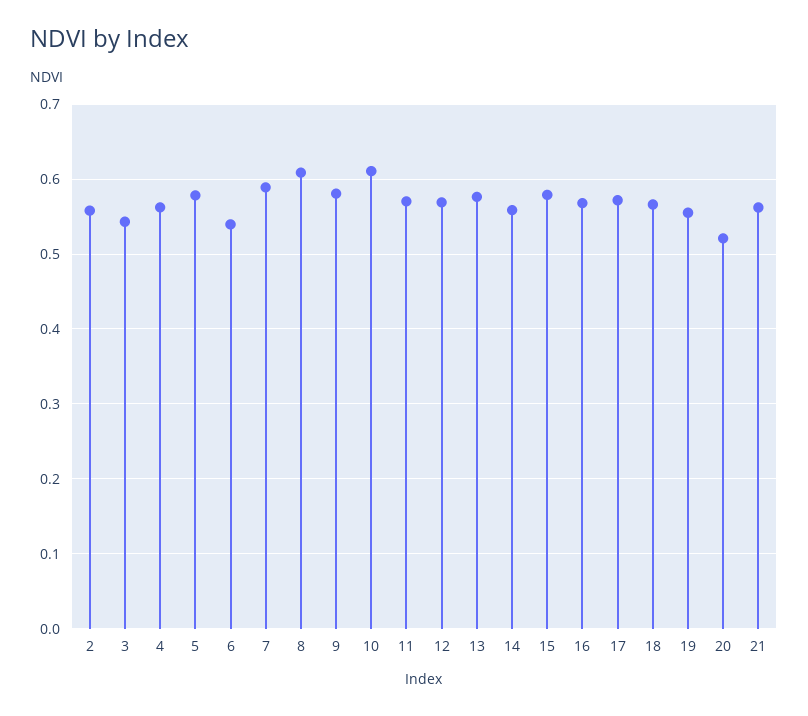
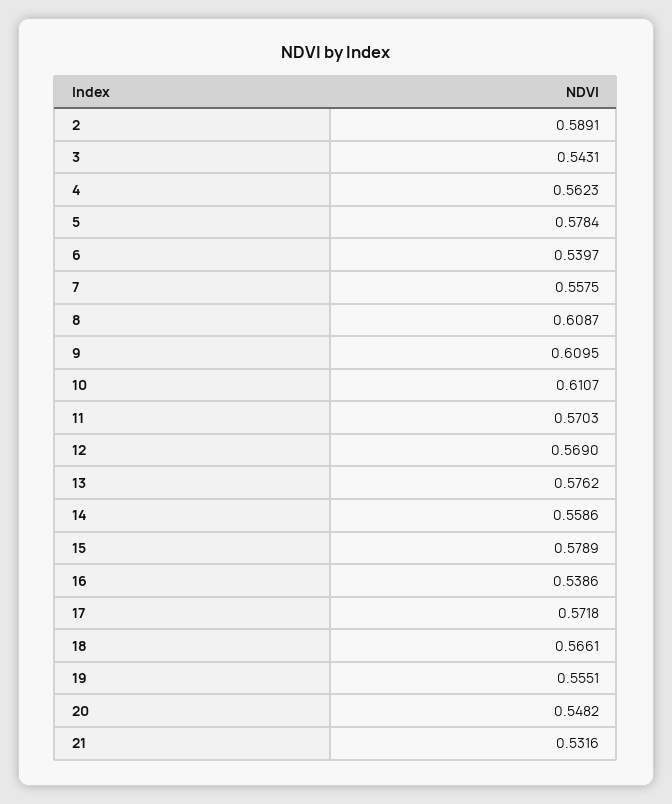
  {
-   "2": 0.56,
+   "2": 0.5891,
    "3": 0.5431,
    "4": 0.5623,
    "5": 0.5784,
    "6": 0.5397,
-   "7": 0.59,
+   "7": 0.5575,
    "8": 0.6087,
-   "9": 0.58,
+   "9": 0.6095,
    "10": 0.6107,
    "11": 0.5703,
    "12": 0.569,
    "13": 0.5762,
    "14": 0.5586,
    "15": 0.5789,
-   "16": 0.57,
+   "16": 0.5386,
    "17": 0.5718,
    "18": 0.5661,
    "19": 0.5551,
-   "20": 0.52,
+   "20": 0.5482,
-   "21": 0.56
+   "21": 0.5316
  }

